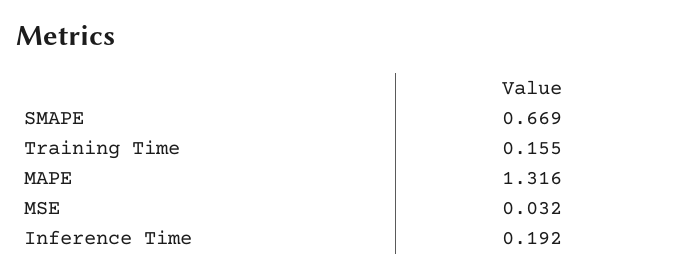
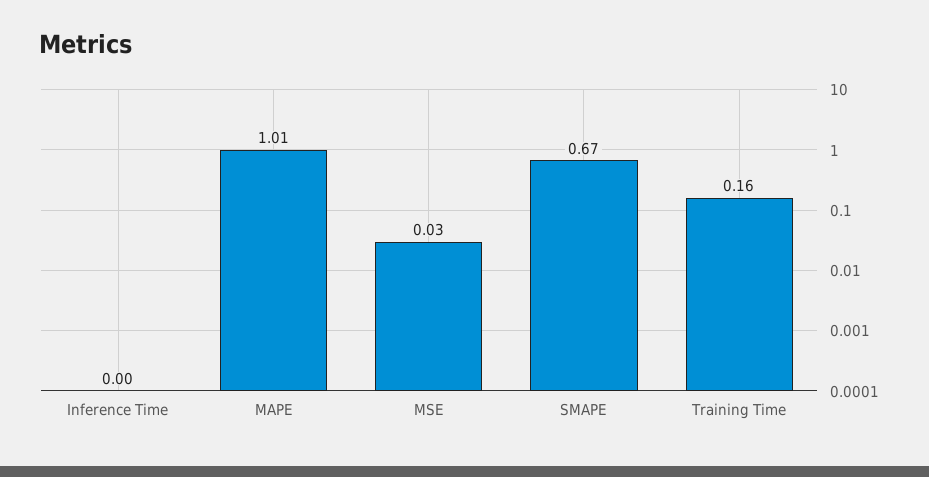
  {
    "SMAPE": 0.669,
    "Training Time": 0.155,
-   "MAPE": 1.316,
+   "MAPE": 1.01,
    "MSE": 0.032,
-   "Inference Time": 0.192
+   "Inference Time": 0
  }

